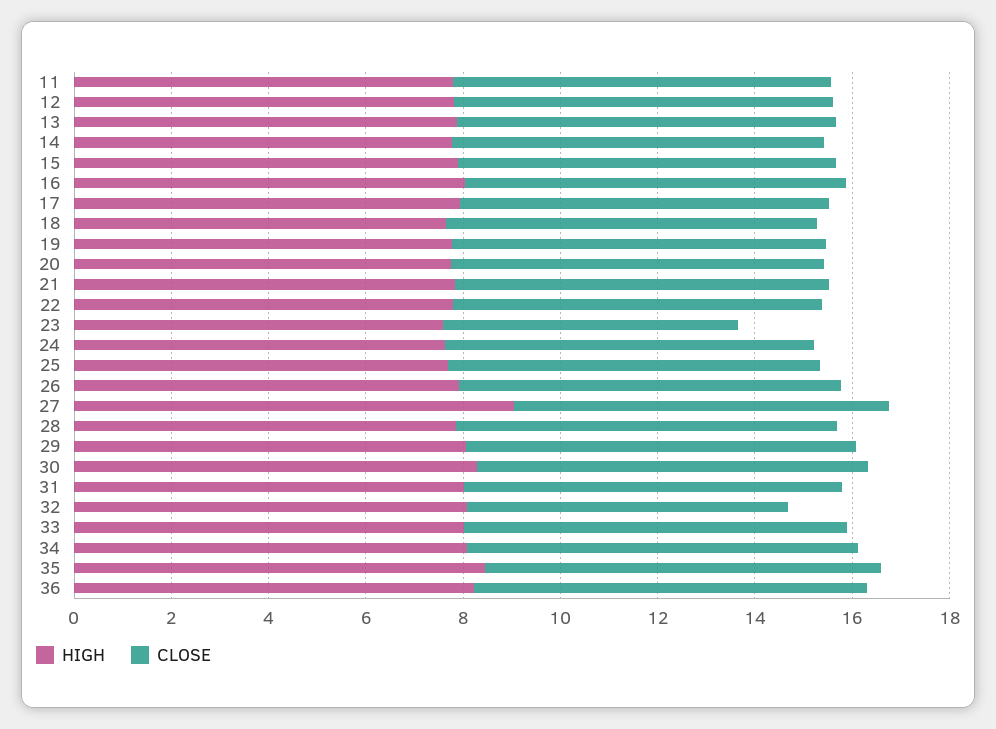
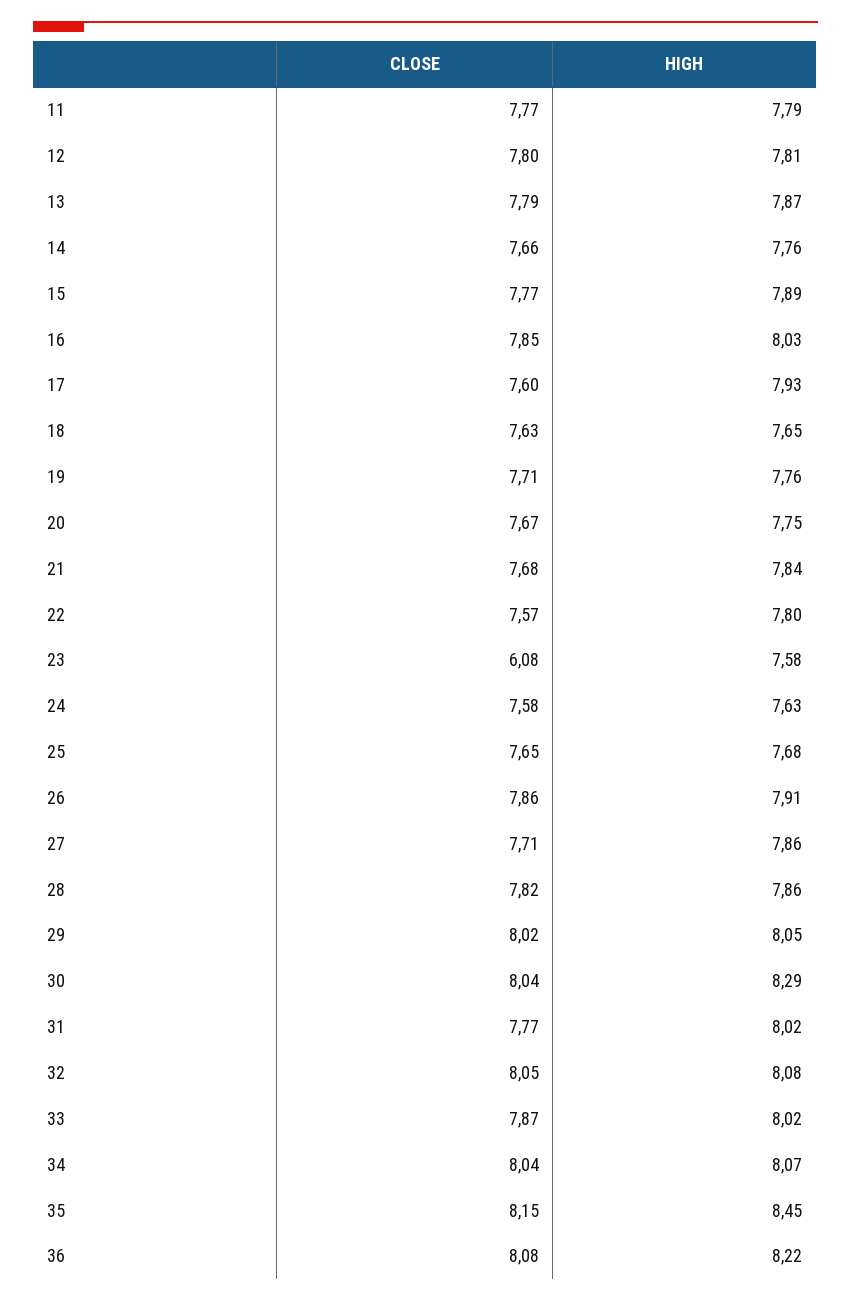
  {
    "HIGH": {
      "11": 7.79,
      "12": 7.81,
      "13": 7.87,
      "14": 7.76,
      "15": 7.89,
      "16": 8.03,
      "17": 7.93,
      "18": 7.65,
      "19": 7.76,
      "20": 7.75,
      "21": 7.84,
      "22": 7.8,
      "23": 7.58,
      "24": 7.63,
      "25": 7.68,
      "26": 7.91,
-     "27": 9,
+     "27": 7.86,
      "28": 7.86,
      "29": 8.05,
      "30": 8.29,
      "31": 8.02,
      "32": 8.08,
      "33": 8.02,
      "34": 8.07,
      "35": 8.45,
      "36": 8.22
    },
    "CLOSE": {
      "11": 7.77,
      "12": 7.8,
      "13": 7.79,
      "14": 7.66,
      "15": 7.77,
      "16": 7.85,
      "17": 7.6,
      "18": 7.63,
      "19": 7.71,
      "20": 7.67,
      "21": 7.68,
      "22": 7.57,
      "23": 6.08,
      "24": 7.58,
      "25": 7.65,
      "26": 7.86,
      "27": 7.71,
      "28": 7.82,
      "29": 8.02,
      "30": 8.04,
      "31": 7.77,
-     "32": 6.5,
+     "32": 8.05,
      "33": 7.87,
      "34": 8.04,
      "35": 8.15,
      "36": 8.08
    }
  }

